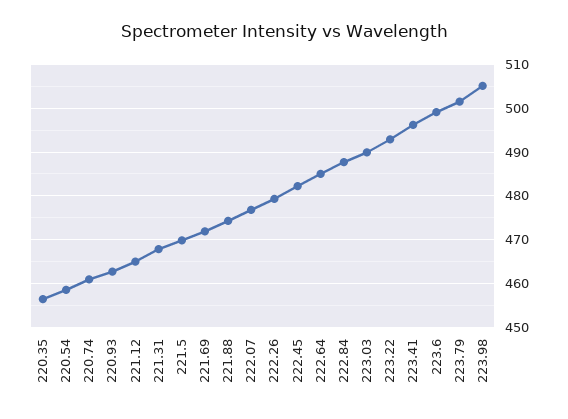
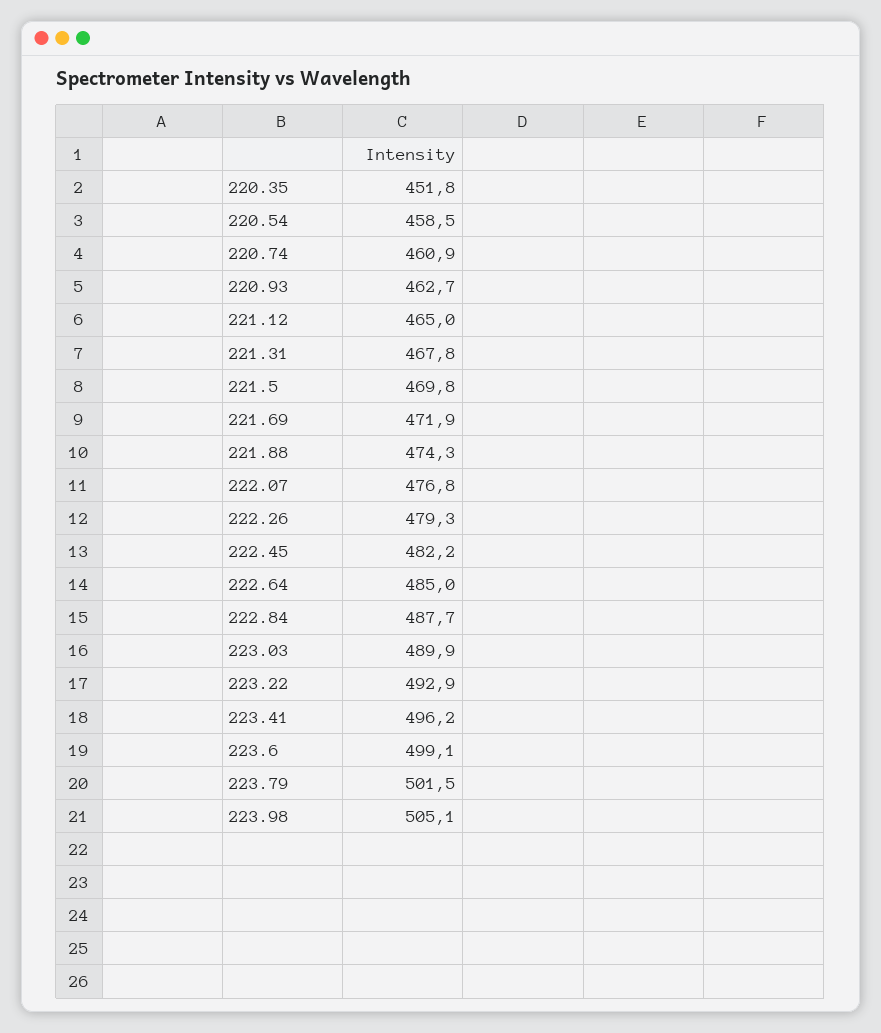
  {
-   "220.35": 456,
+   "220.35": 451.8,
    "220.54": 458.5,
    "220.74": 460.9,
    "220.93": 462.7,
    "221.12": 465,
    "221.31": 467.8,
    "221.5": 469.8,
    "221.69": 471.9,
    "221.88": 474.3,
    "222.07": 476.8,
    "222.26": 479.3,
    "222.45": 482.2,
    "222.64": 485,
    "222.84": 487.7,
    "223.03": 489.9,
    "223.22": 492.9,
    "223.41": 496.2,
    "223.6": 499.1,
    "223.79": 501.5,
    "223.98": 505.1
  }

